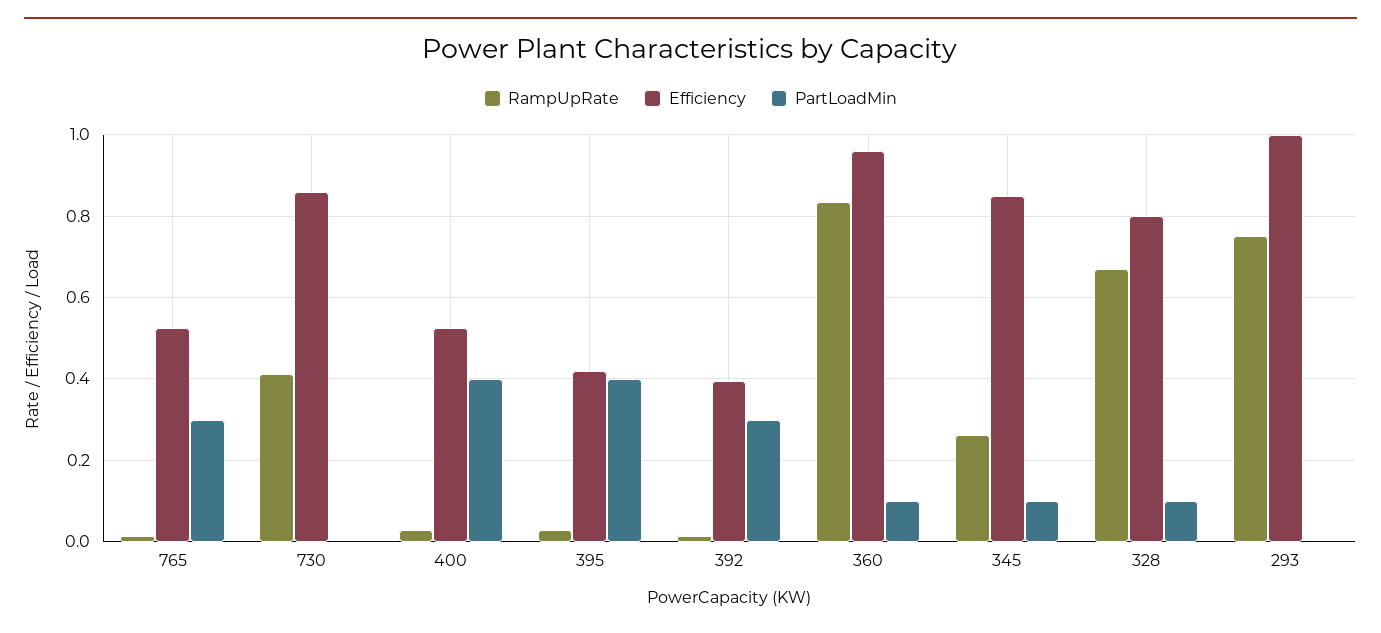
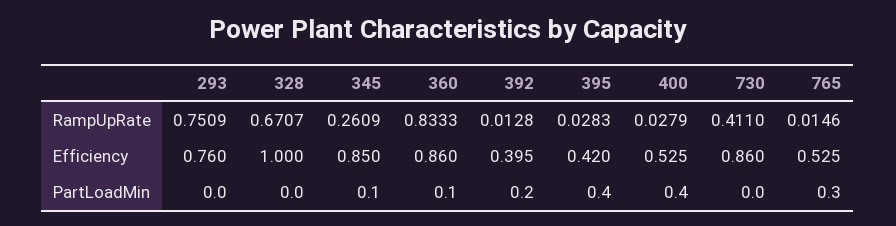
  {
    "RampUpRate": {
      "765": 0.0146,
      "730": 0.411,
      "400": 0.0279,
      "395": 0.0283,
      "392": 0.0128,
      "360": 0.8333,
      "345": 0.2609,
      "328": 0.6707,
      "293": 0.7509
    },
    "Efficiency": {
      "765": 0.525,
      "730": 0.86,
      "400": 0.525,
      "395": 0.42,
      "392": 0.395,
-     "360": 0.96,
+     "360": 0.86,
      "345": 0.85,
-     "328": 0.8,
+     "328": 1,
-     "293": 1
+     "293": 0.76
    },
    "PartLoadMin": {
      "765": 0.3,
      "730": 0,
      "400": 0.4,
      "395": 0.4,
-     "392": 0.3,
+     "392": 0.2,
      "360": 0.1,
      "345": 0.1,
-     "328": 0.1,
+     "328": 0,
      "293": 0
    }
  }

